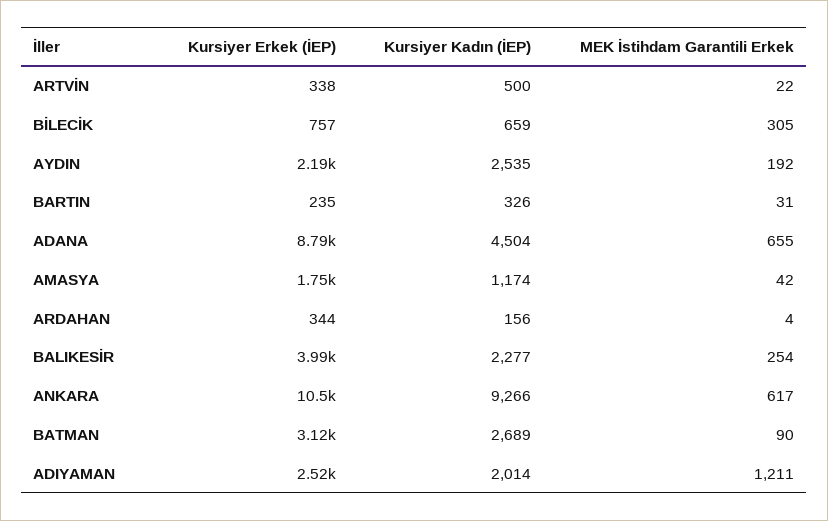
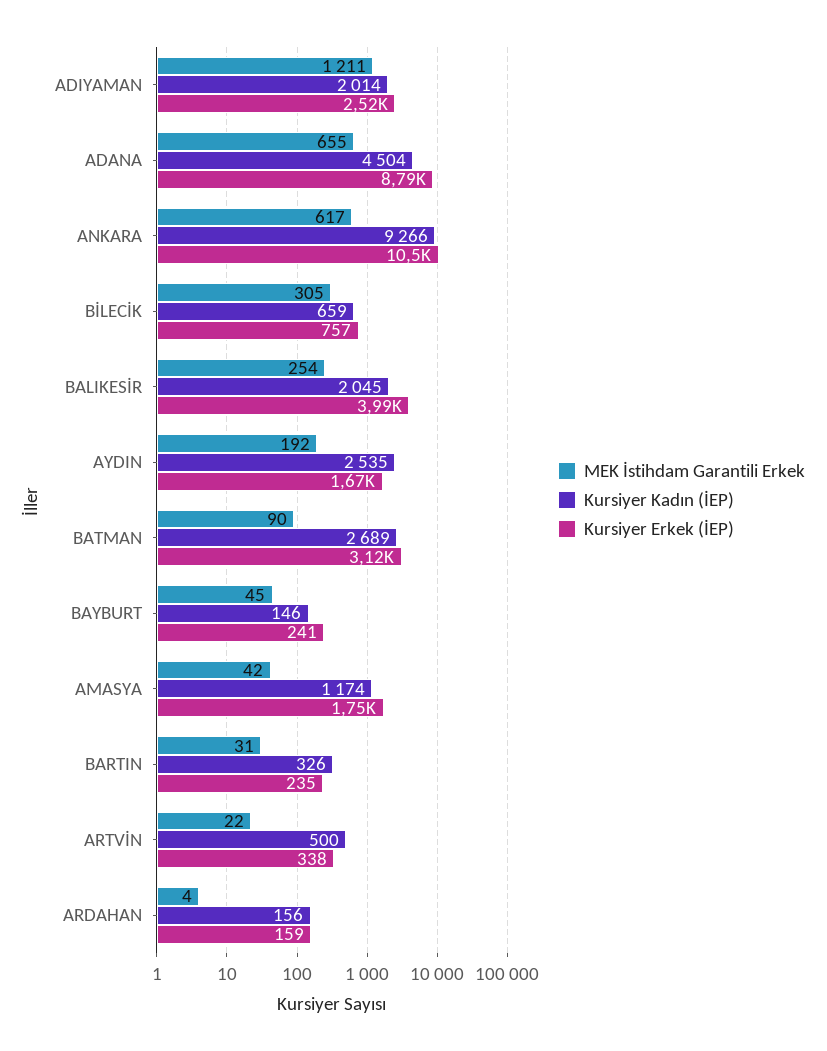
  {
    "Kursiyer Erkek (İEP)": {
      "ARTVİN": 338,
      "BİLECİK": 757,
-     "AYDIN": 2190,
+     "AYDIN": 1670,
      "BARTIN": 235,
      "ADANA": 8790,
      "AMASYA": 1750,
-     "ARDAHAN": 344,
+     "ARDAHAN": 159,
      "BALIKESİR": 3990,
      "ANKARA": 10500,
      "BATMAN": 3120,
-     "ADIYAMAN": 2520
+     "ADIYAMAN": 2520,
+     "BAYBURT": 241
    },
    "Kursiyer Kadın (İEP)": {
      "ARTVİN": 500,
      "BİLECİK": 659,
      "AYDIN": 2535,
      "BARTIN": 326,
      "ADANA": 4504,
      "AMASYA": 1174,
      "ARDAHAN": 156,
-     "BALIKESİR": 2277,
+     "BALIKESİR": 2045,
      "ANKARA": 9266,
      "BATMAN": 2689,
-     "ADIYAMAN": 2014
+     "ADIYAMAN": 2014,
+     "BAYBURT": 146
    },
    "MEK İstihdam Garantili Erkek": {
      "ARTVİN": 22,
      "BİLECİK": 305,
      "AYDIN": 192,
      "BARTIN": 31,
      "ADANA": 655,
      "AMASYA": 42,
      "ARDAHAN": 4,
      "BALIKESİR": 254,
      "ANKARA": 617,
      "BATMAN": 90,
-     "ADIYAMAN": 1211
+     "ADIYAMAN": 1211,
+     "BAYBURT": 45
    }
  }

